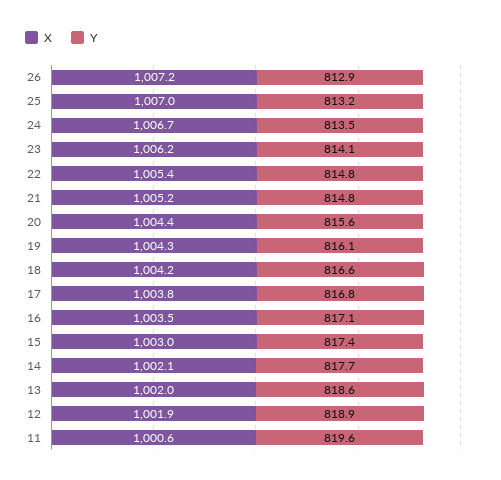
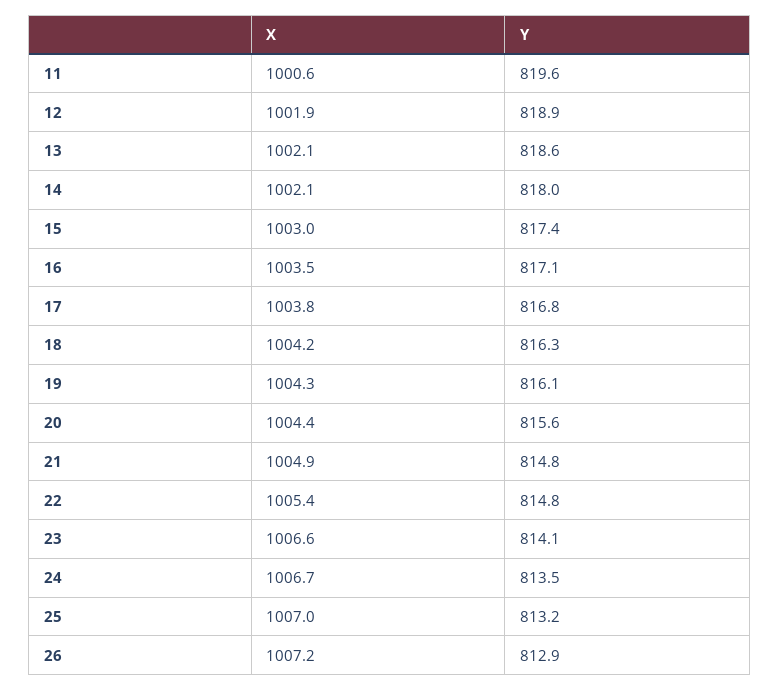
  {
    "X": {
      "26": 1007.2,
      "25": 1007,
      "24": 1006.7,
-     "23": 1006.2,
+     "23": 1006.6,
      "22": 1005.4,
-     "21": 1005.2,
+     "21": 1004.9,
      "20": 1004.4,
      "19": 1004.3,
      "18": 1004.2,
      "17": 1003.8,
      "16": 1003.5,
      "15": 1003,
      "14": 1002.1,
-     "13": 1002,
+     "13": 1002.1,
      "12": 1001.9,
      "11": 1000.6
    },
    "Y": {
      "26": 812.9,
      "25": 813.2,
      "24": 813.5,
      "23": 814.1,
      "22": 814.8,
      "21": 814.8,
      "20": 815.6,
      "19": 816.1,
-     "18": 816.6,
+     "18": 816.3,
      "17": 816.8,
      "16": 817.1,
      "15": 817.4,
-     "14": 817.7,
+     "14": 818,
      "13": 818.6,
      "12": 818.9,
      "11": 819.6
    }
  }

